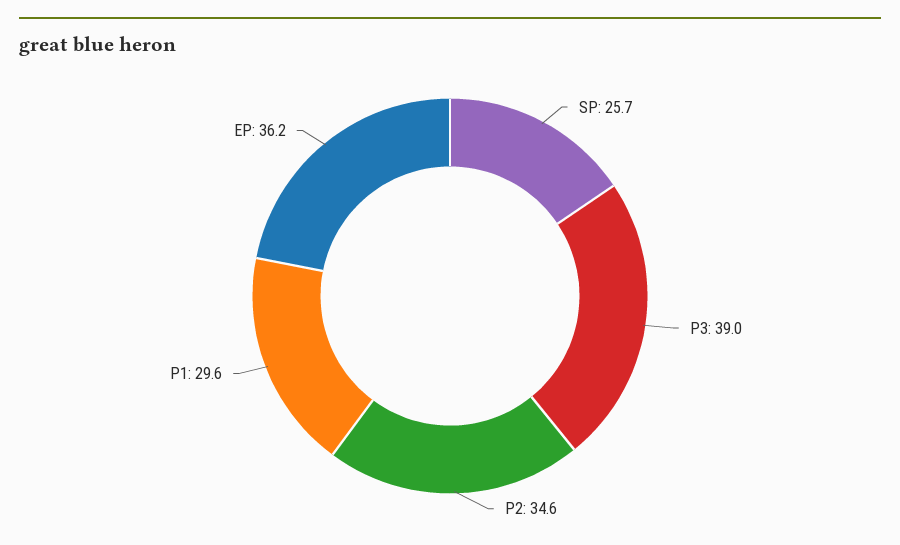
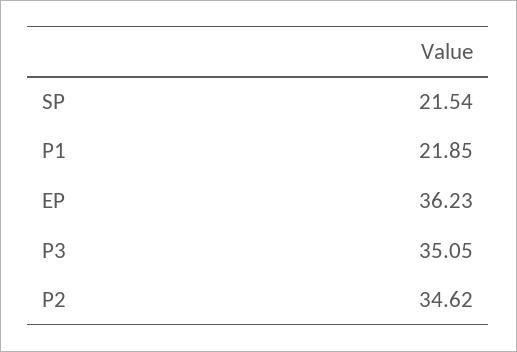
  {
-   "SP": 25.7,
+   "SP": 21.54,
-   "P3": 39,
+   "P3": 35.05,
    "P2": 34.62,
-   "P1": 29.6,
+   "P1": 21.85,
    "EP": 36.23
  }

